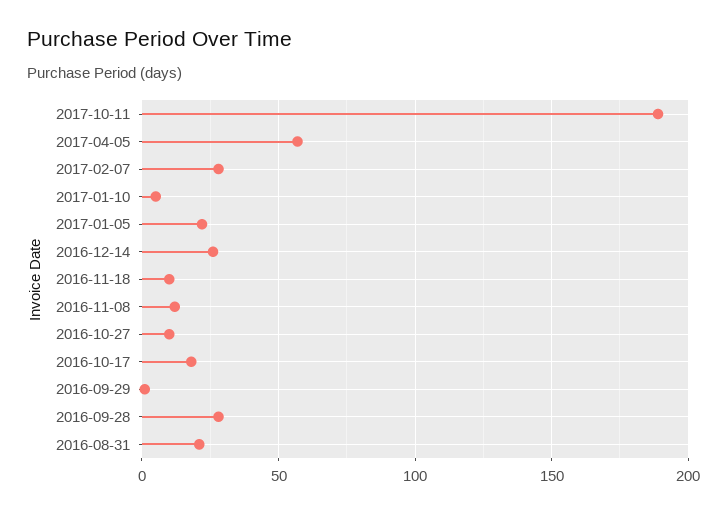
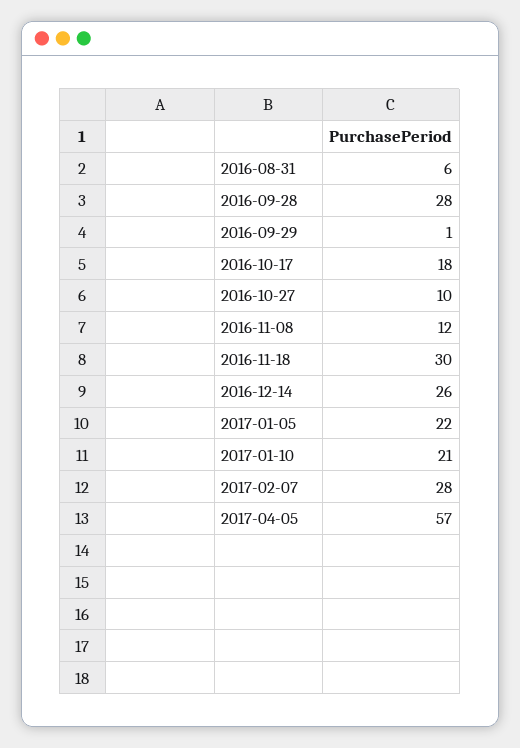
  {
-   "2017-10-11": 190,
    "2017-04-05": 57,
    "2017-02-07": 28,
-   "2017-01-10": 5,
+   "2017-01-10": 21,
    "2017-01-05": 22,
    "2016-12-14": 26,
-   "2016-11-18": 10,
+   "2016-11-18": 30,
    "2016-11-08": 12,
    "2016-10-27": 10,
    "2016-10-17": 18,
    "2016-09-29": 1,
    "2016-09-28": 28,
-   "2016-08-31": 20
+   "2016-08-31": 6
  }

